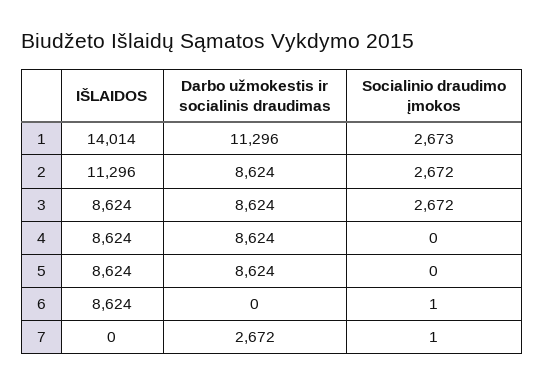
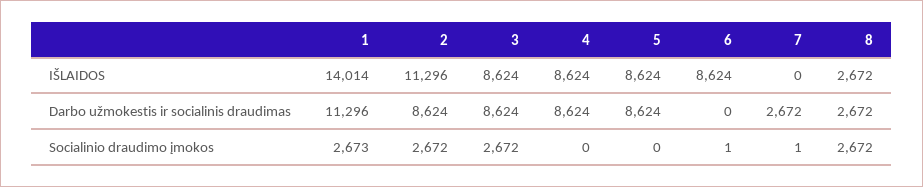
  {
    "IŠLAIDOS": {
      "1": 14014,
      "2": 11296,
      "3": 8624,
      "4": 8624,
      "5": 8624,
      "6": 8624,
-     "7": 0
+     "7": 0,
+     "8": 2672
    },
    "Darbo užmokestis ir socialinis draudimas": {
      "1": 11296,
      "2": 8624,
      "3": 8624,
      "4": 8624,
      "5": 8624,
      "6": 0,
-     "7": 2672
+     "7": 2672,
+     "8": 2672
    },
    "Socialinio draudimo įmokos": {
      "1": 2673,
      "2": 2672,
      "3": 2672,
      "4": 0,
      "5": 0,
      "6": 1,
-     "7": 1
+     "7": 1,
+     "8": 2672
    }
  }

